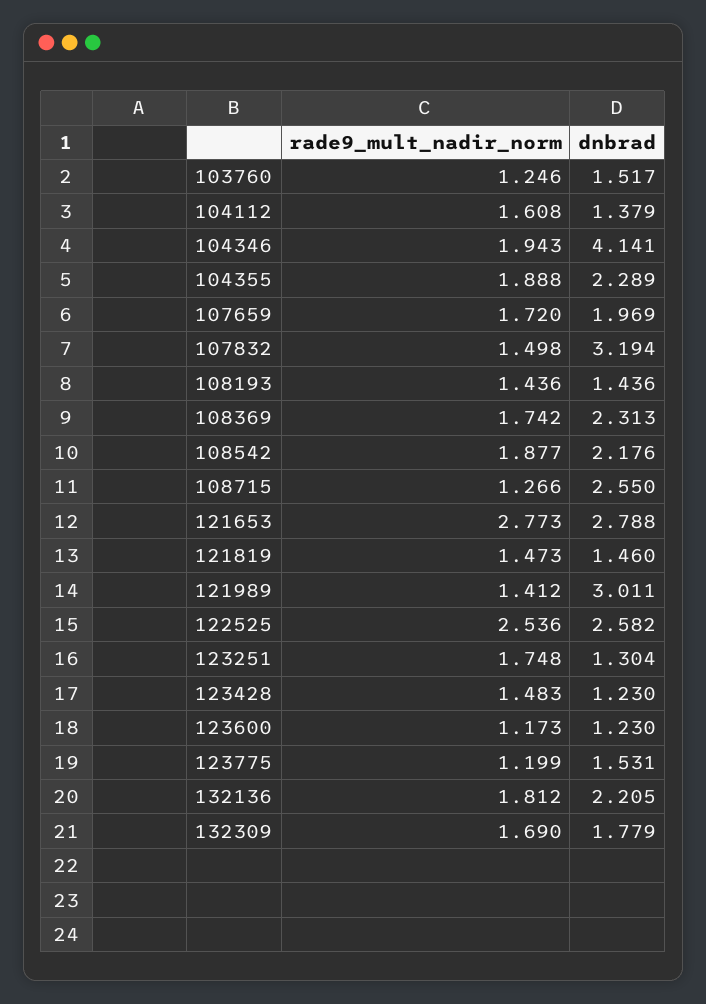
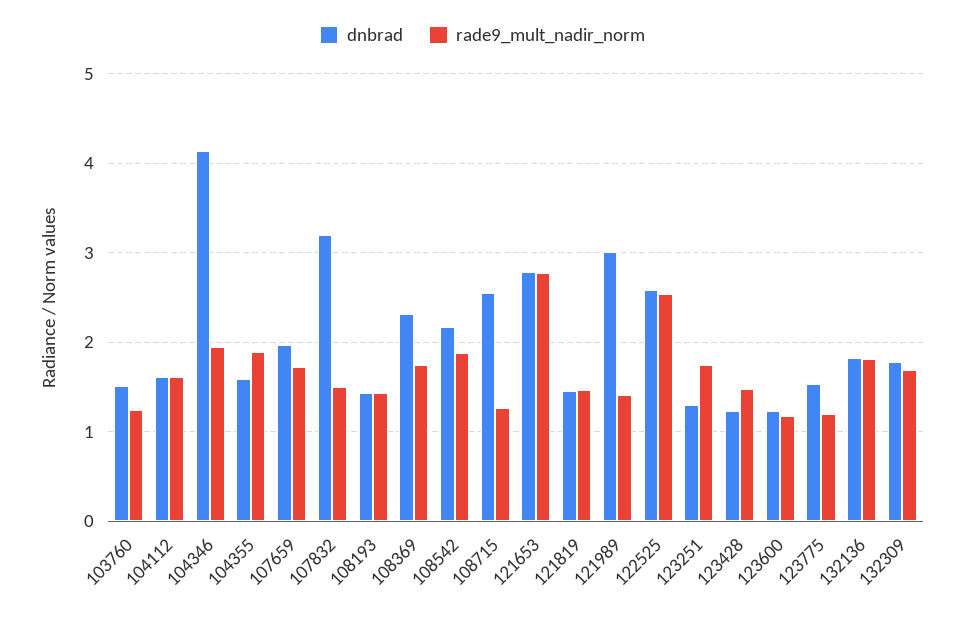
  {
    "rade9_mult_nadir_norm": {
      "103760": 1.246,
      "104112": 1.608,
      "104346": 1.943,
      "104355": 1.888,
      "107659": 1.72,
      "107832": 1.498,
      "108193": 1.436,
      "108369": 1.742,
      "108542": 1.877,
      "108715": 1.266,
      "121653": 2.773,
      "121819": 1.473,
      "121989": 1.412,
      "122525": 2.536,
      "123251": 1.748,
      "123428": 1.483,
      "123600": 1.173,
      "123775": 1.199,
      "132136": 1.812,
      "132309": 1.69
    },
    "dnbrad": {
      "103760": 1.517,
-     "104112": 1.379,
+     "104112": 1.6,
      "104346": 4.141,
-     "104355": 2.289,
+     "104355": 1.6,
      "107659": 1.969,
      "107832": 3.194,
      "108193": 1.436,
      "108369": 2.313,
      "108542": 2.176,
      "108715": 2.55,
      "121653": 2.788,
      "121819": 1.46,
      "121989": 3.011,
      "122525": 2.582,
      "123251": 1.304,
      "123428": 1.23,
      "123600": 1.23,
      "123775": 1.531,
-     "132136": 2.205,
+     "132136": 1.8,
      "132309": 1.779
    }
  }

